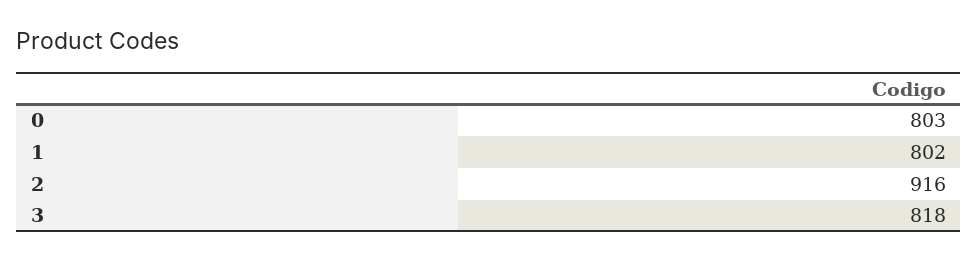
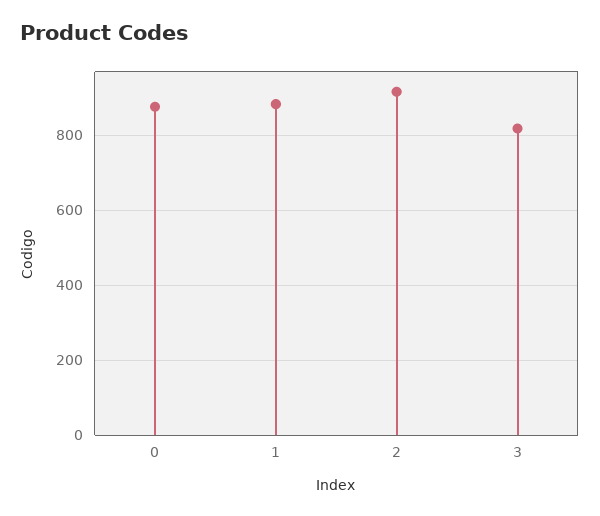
  {
-   "0": 803,
+   "0": 880,
-   "1": 802,
+   "1": 880,
    "2": 916,
    "3": 818
  }

